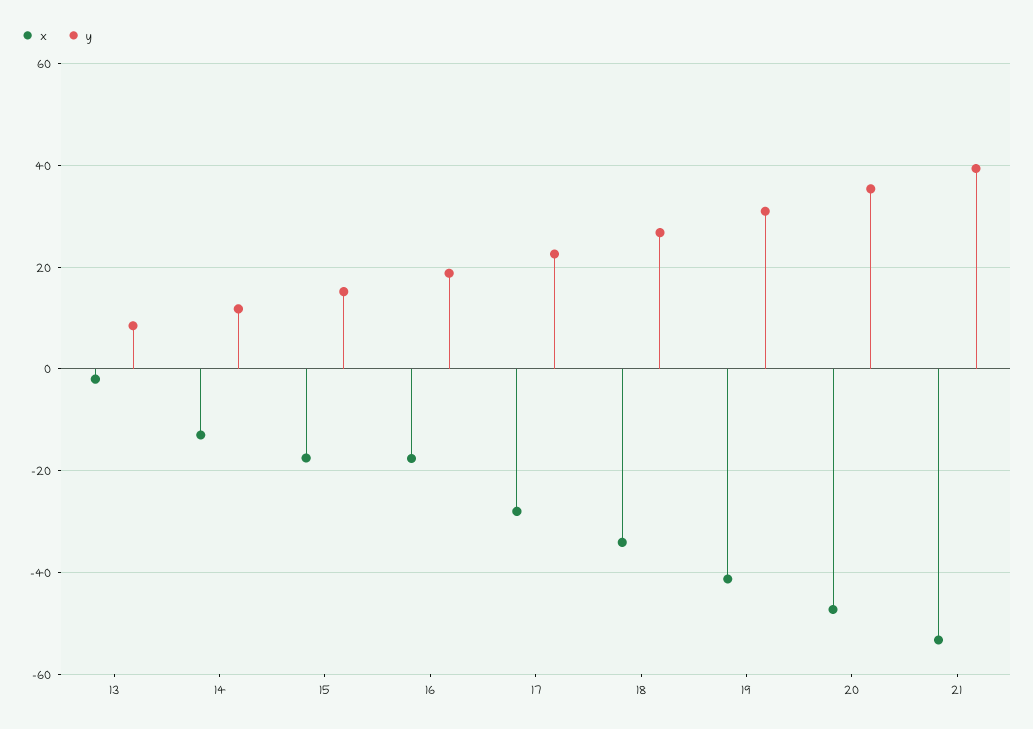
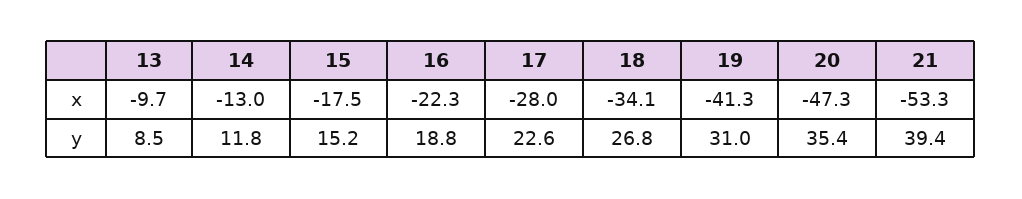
  {
    "x": {
-     "13": -2,
+     "13": -9.7,
      "14": -13,
      "15": -17.5,
-     "16": -18,
+     "16": -22.3,
      "17": -28,
      "18": -34.1,
      "19": -41.3,
      "20": -47.3,
      "21": -53.3
    },
    "y": {
      "13": 8.5,
      "14": 11.8,
      "15": 15.2,
      "16": 18.8,
      "17": 22.6,
      "18": 26.8,
      "19": 31,
      "20": 35.4,
      "21": 39.4
    }
  }

